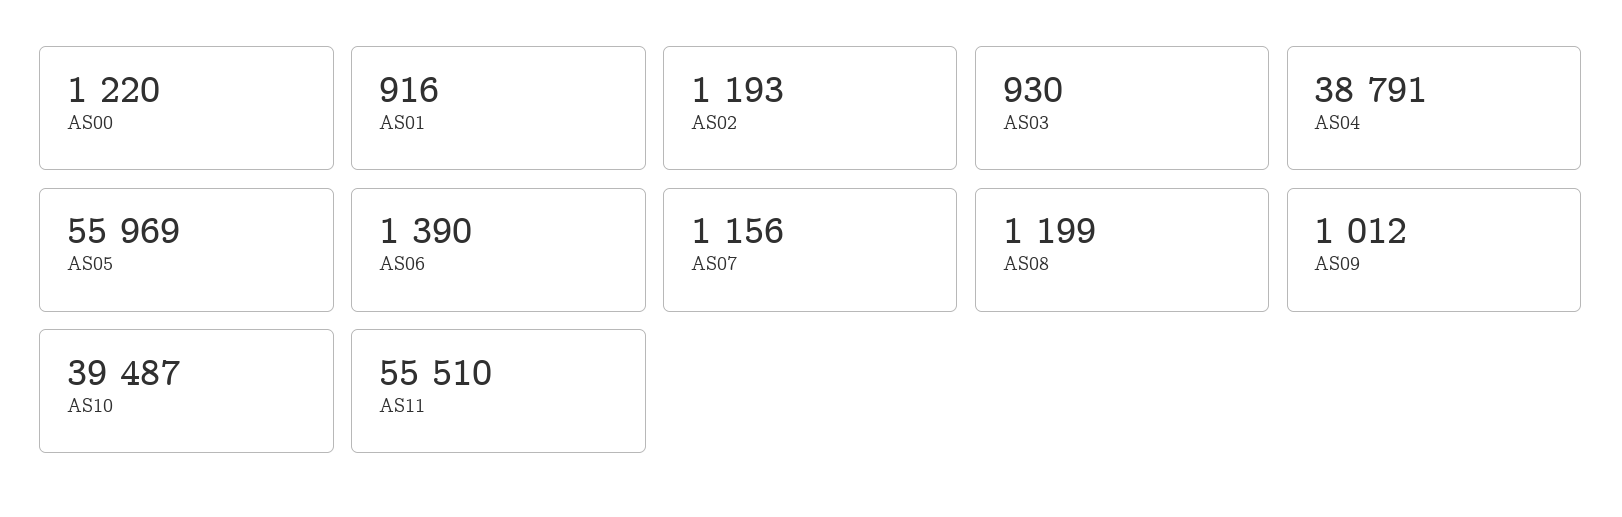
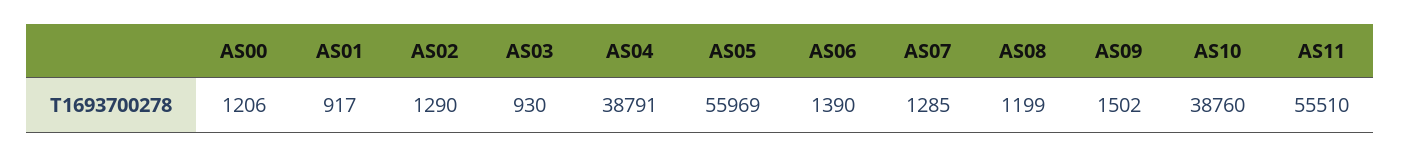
  {
-   "AS00": 1220,
+   "AS00": 1206,
-   "AS01": 916,
+   "AS01": 917,
-   "AS02": 1193,
+   "AS02": 1290,
    "AS03": 930,
    "AS04": 38791,
    "AS05": 55969,
    "AS06": 1390,
-   "AS07": 1156,
+   "AS07": 1285,
    "AS08": 1199,
-   "AS09": 1012,
+   "AS09": 1502,
-   "AS10": 39487,
+   "AS10": 38760,
    "AS11": 55510
  }

